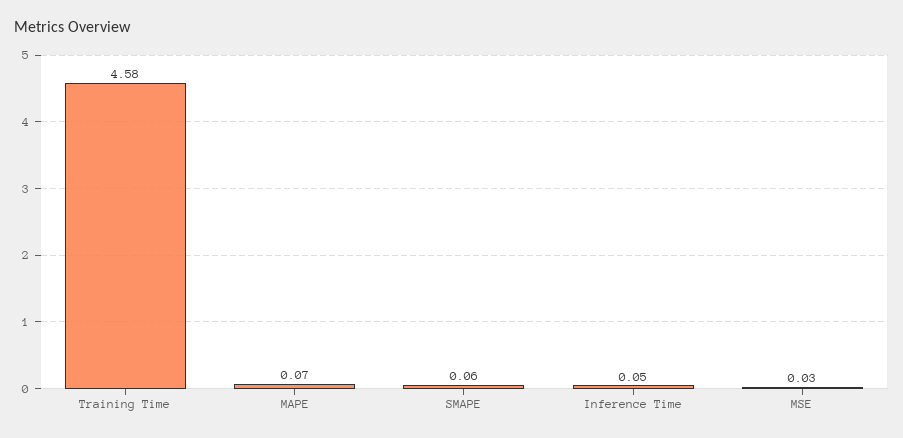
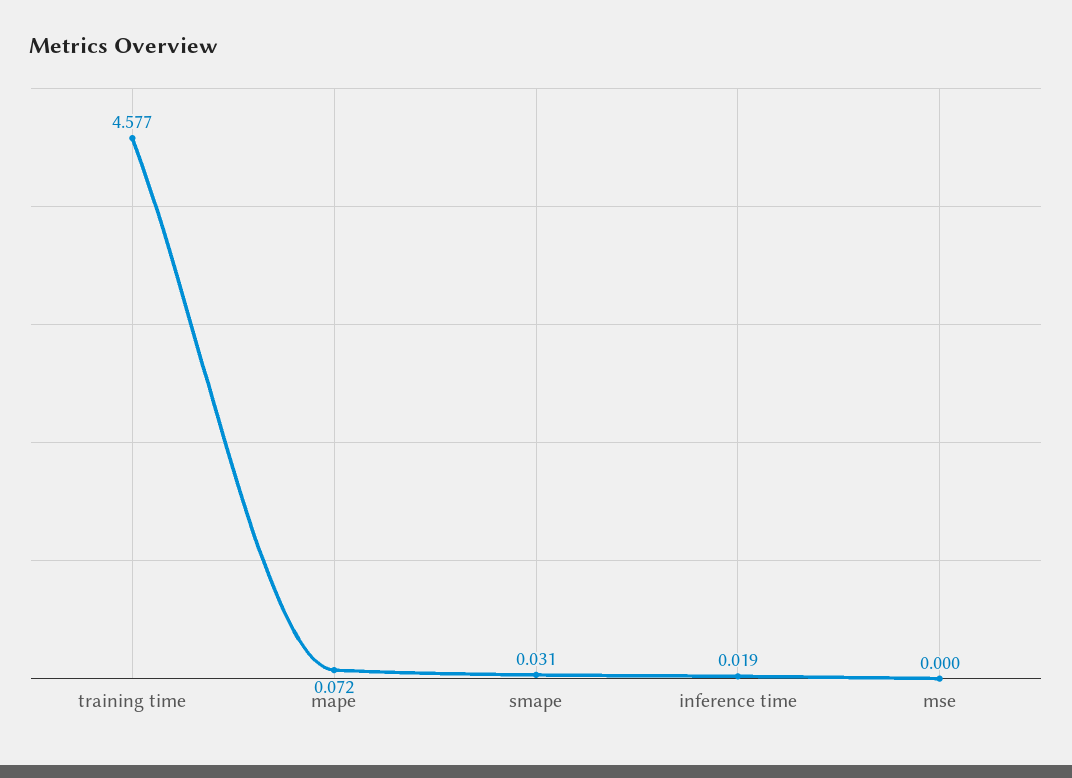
  {
    "Training Time": 4.577,
    "MAPE": 0.072,
-   "SMAPE": 0.06,
+   "SMAPE": 0.031,
-   "Inference Time": 0.05,
+   "Inference Time": 0.019,
-   "MSE": 0.03
+   "MSE": 0
  }

